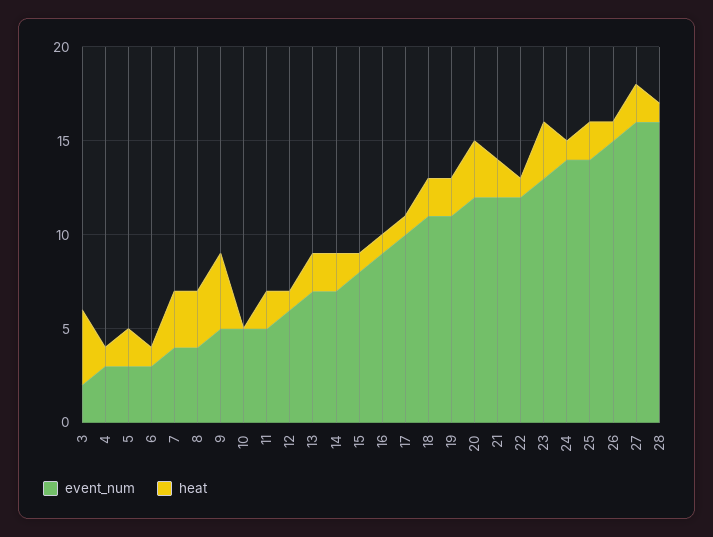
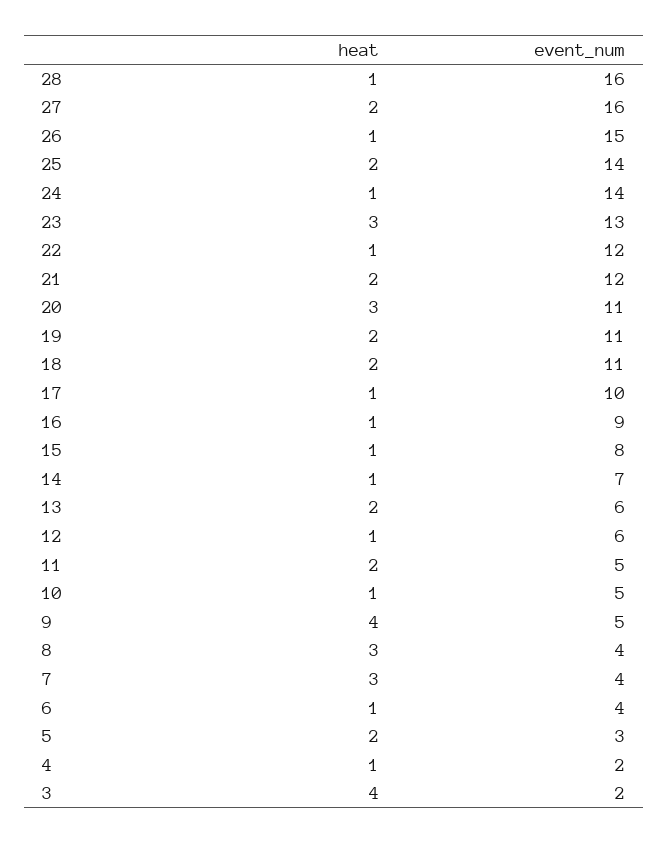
  {
    "event_num": {
      "3": 2,
-     "4": 3,
+     "4": 2,
      "5": 3,
-     "6": 3,
+     "6": 4,
      "7": 4,
      "8": 4,
      "9": 5,
      "10": 5,
      "11": 5,
      "12": 6,
-     "13": 7,
+     "13": 6,
      "14": 7,
      "15": 8,
      "16": 9,
      "17": 10,
      "18": 11,
      "19": 11,
-     "20": 12,
+     "20": 11,
      "21": 12,
      "22": 12,
      "23": 13,
      "24": 14,
      "25": 14,
      "26": 15,
      "27": 16,
      "28": 16
    },
    "heat": {
      "3": 4,
      "4": 1,
      "5": 2,
      "6": 1,
      "7": 3,
      "8": 3,
      "9": 4,
-     "10": 0,
+     "10": 1,
      "11": 2,
      "12": 1,
      "13": 2,
-     "14": 2,
+     "14": 1,
      "15": 1,
      "16": 1,
      "17": 1,
      "18": 2,
      "19": 2,
      "20": 3,
      "21": 2,
      "22": 1,
      "23": 3,
      "24": 1,
      "25": 2,
      "26": 1,
      "27": 2,
      "28": 1
    }
  }

